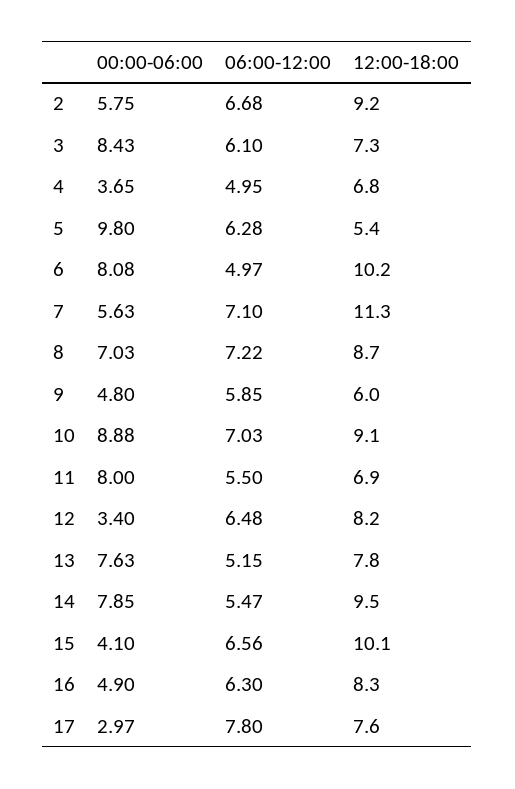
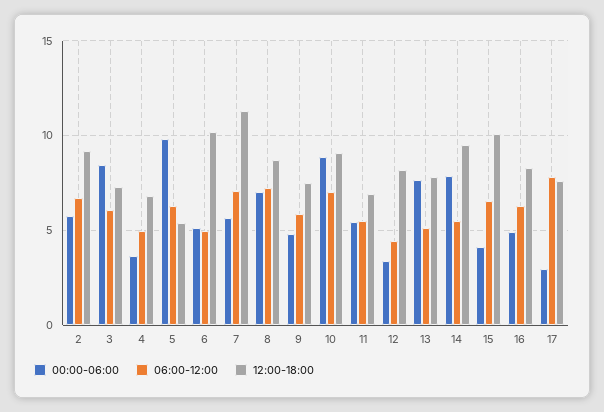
  {
    "00:00-06:00": {
      "2": 5.75,
      "3": 8.43,
      "4": 3.65,
      "5": 9.8,
-     "6": 8.08,
+     "6": 5,
      "7": 5.63,
      "8": 7.03,
      "9": 4.8,
      "10": 8.88,
-     "11": 8,
+     "11": 5.5,
      "12": 3.4,
      "13": 7.63,
      "14": 7.85,
      "15": 4.1,
      "16": 4.9,
      "17": 2.97
    },
    "06:00-12:00": {
      "2": 6.68,
      "3": 6.1,
      "4": 4.95,
      "5": 6.28,
      "6": 4.97,
      "7": 7.1,
      "8": 7.22,
      "9": 5.85,
      "10": 7.03,
      "11": 5.5,
-     "12": 6.48,
+     "12": 4.5,
      "13": 5.15,
      "14": 5.47,
      "15": 6.56,
      "16": 6.3,
      "17": 7.8
    },
    "12:00-18:00": {
      "2": 9.2,
      "3": 7.3,
      "4": 6.8,
      "5": 5.4,
      "6": 10.2,
      "7": 11.3,
      "8": 8.7,
-     "9": 6,
+     "9": 7.5,
      "10": 9.1,
      "11": 6.9,
      "12": 8.2,
      "13": 7.8,
      "14": 9.5,
      "15": 10.1,
      "16": 8.3,
      "17": 7.6
    }
  }

